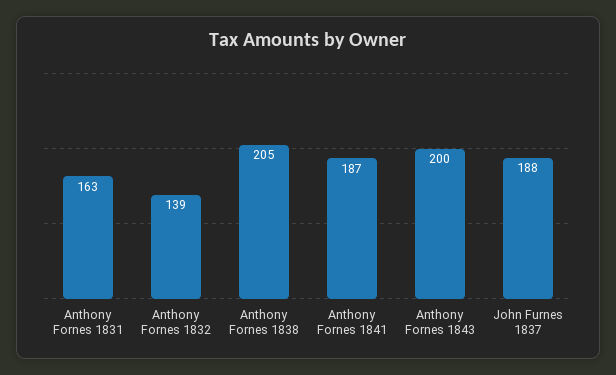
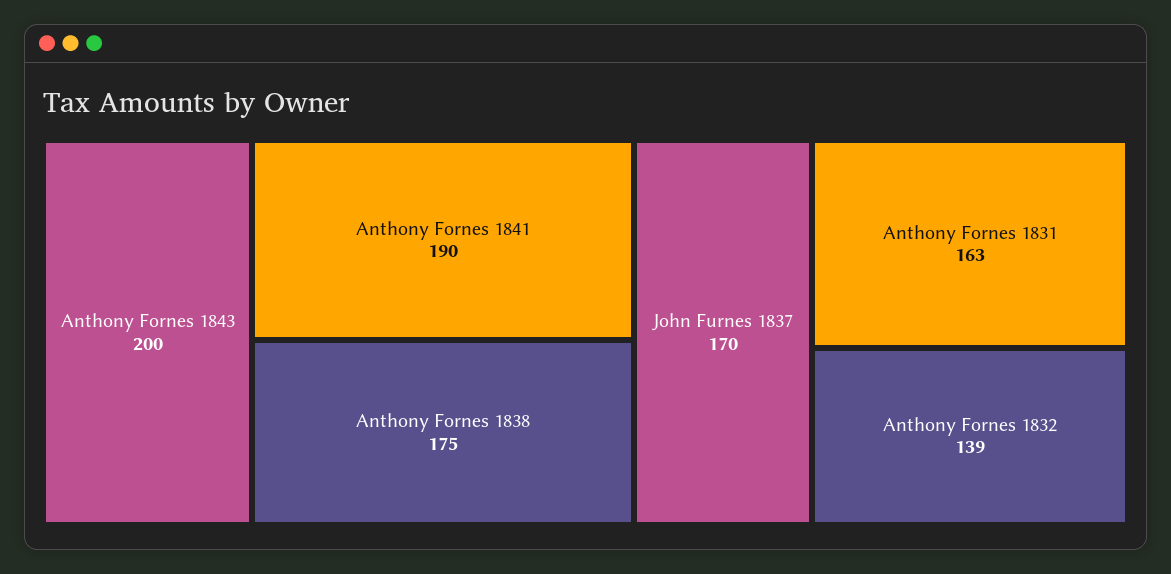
  {
    "Anthony Fornes 1831": 163,
    "Anthony Fornes 1832": 139,
-   "Anthony Fornes 1838": 205,
+   "Anthony Fornes 1838": 175,
-   "Anthony Fornes 1841": 187,
+   "Anthony Fornes 1841": 190,
    "Anthony Fornes 1843": 200,
-   "John Furnes 1837": 188
+   "John Furnes 1837": 170
  }

